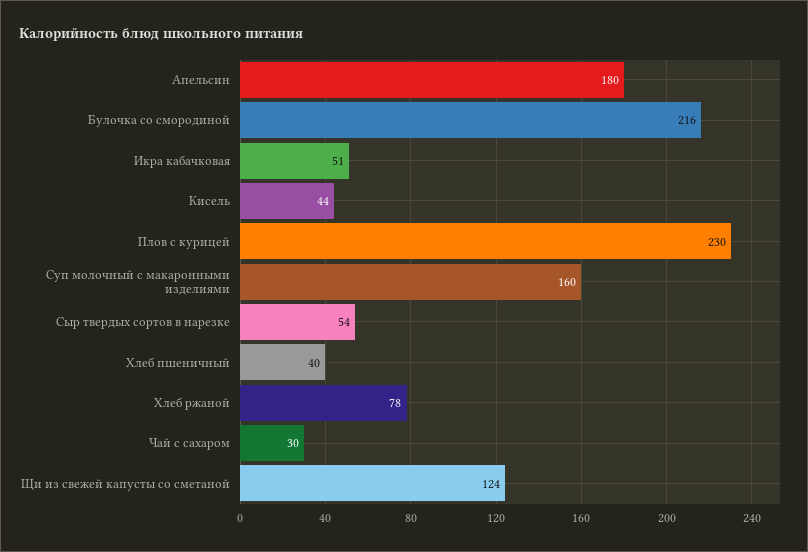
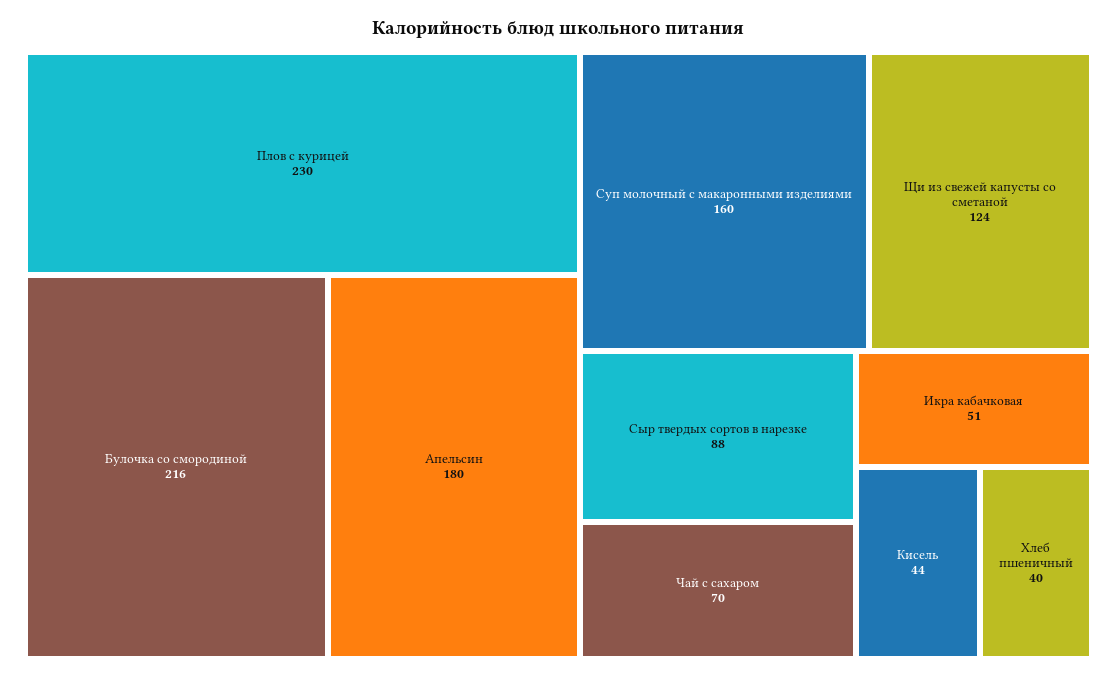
  {
    "Апельсин": 180,
    "Булочка со смородиной": 216,
    "Икра кабачковая": 51,
    "Кисель": 44,
    "Плов с курицей": 230,
    "Суп молочный с макаронными изделиями": 160,
-   "Сыр твердых сортов в нарезке": 54,
+   "Сыр твердых сортов в нарезке": 88,
    "Хлеб пшеничный": 40,
-   "Хлеб ржаной": 78,
-   "Чай с сахаром": 30,
+   "Чай с сахаром": 70,
    "Щи из свежей капусты со сметаной": 124
  }

